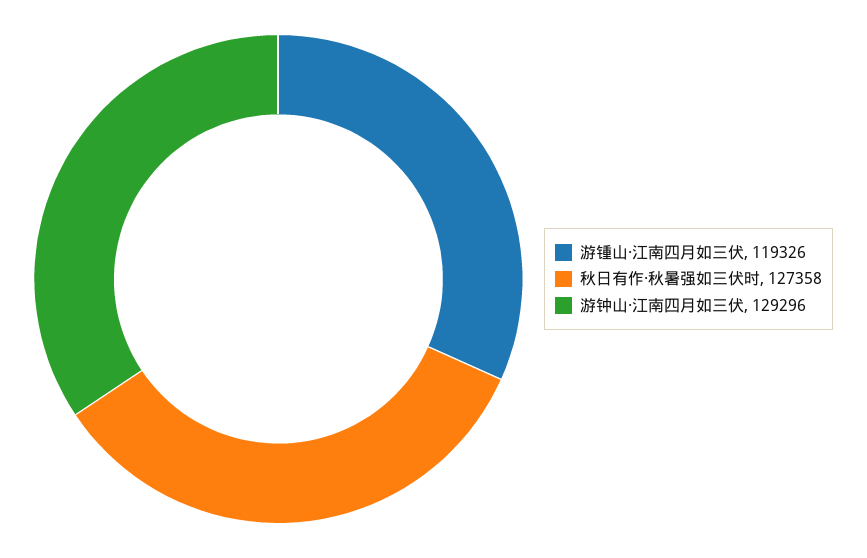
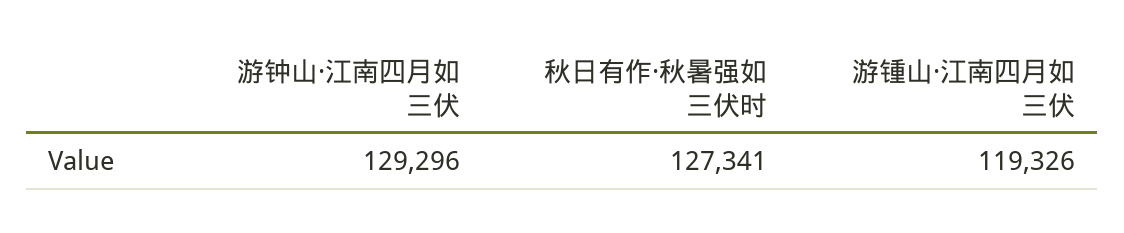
  {
    "游锺山·江南四月如三伏": 119326,
-   "秋日有作·秋暑强如三伏时": 127358,
+   "秋日有作·秋暑强如三伏时": 127341,
    "游钟山·江南四月如三伏": 129296
  }

